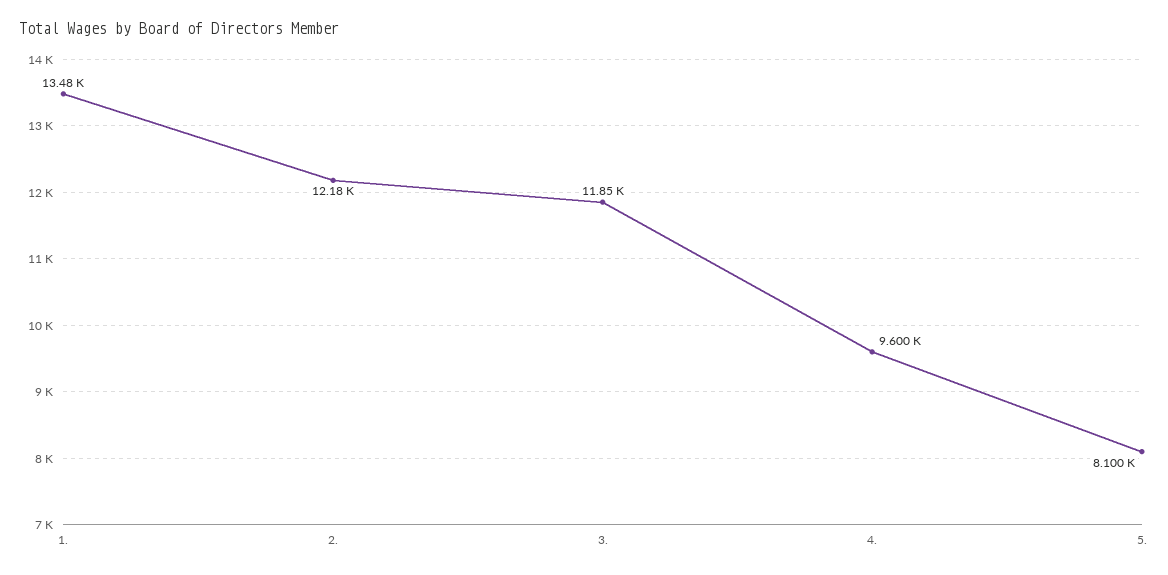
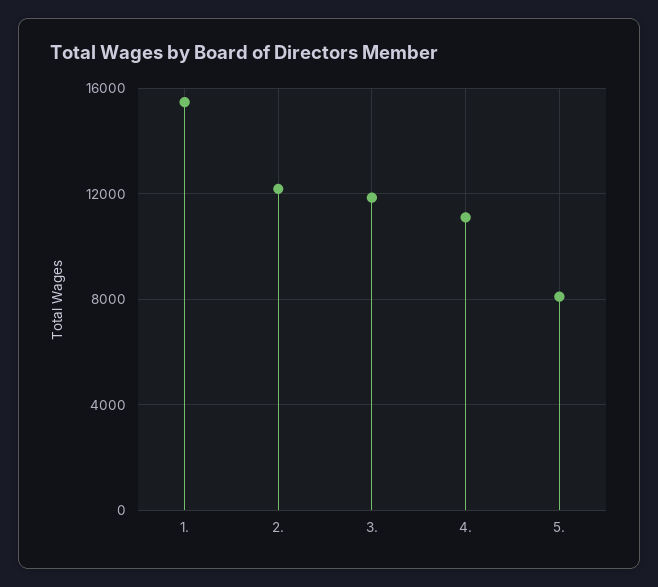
  {
-   "1.": 13480,
+   "1.": 15500,
    "2.": 12180,
    "3.": 11850,
-   "4.": 9600,
+   "4.": 11000,
    "5.": 8100
  }

